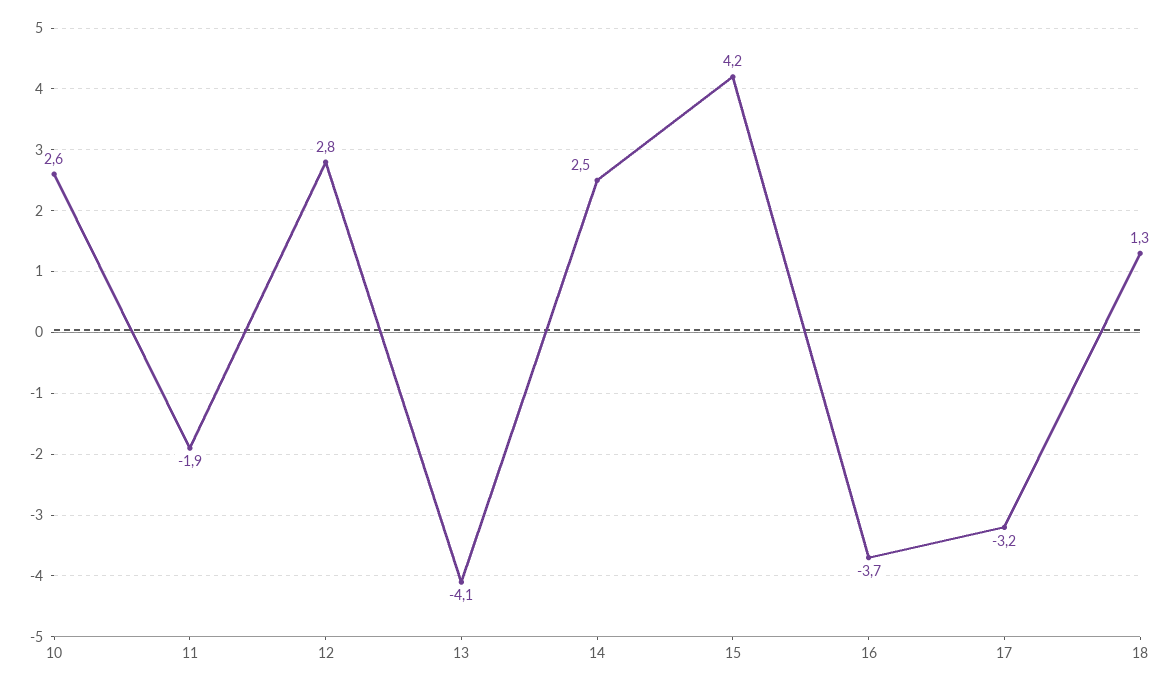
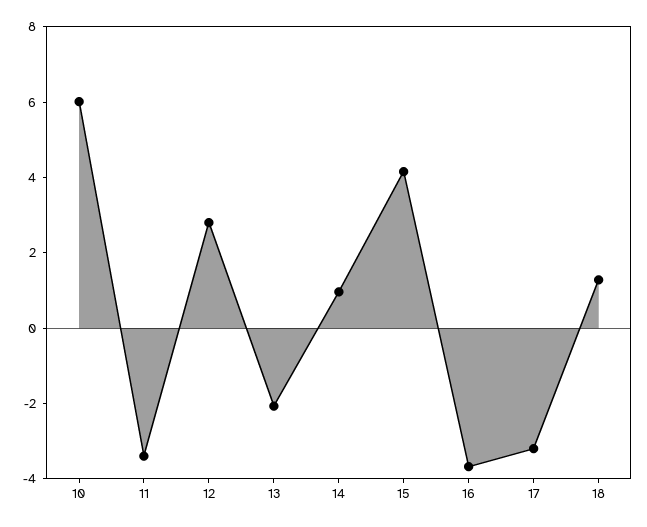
  {
-   "10": 2.6,
+   "10": 6,
-   "11": -1.9,
+   "11": -3.5,
    "12": 2.8,
-   "13": -4.1,
+   "13": -2,
-   "14": 2.5,
+   "14": 1,
    "15": 4.2,
    "16": -3.7,
    "17": -3.2,
    "18": 1.3
  }

